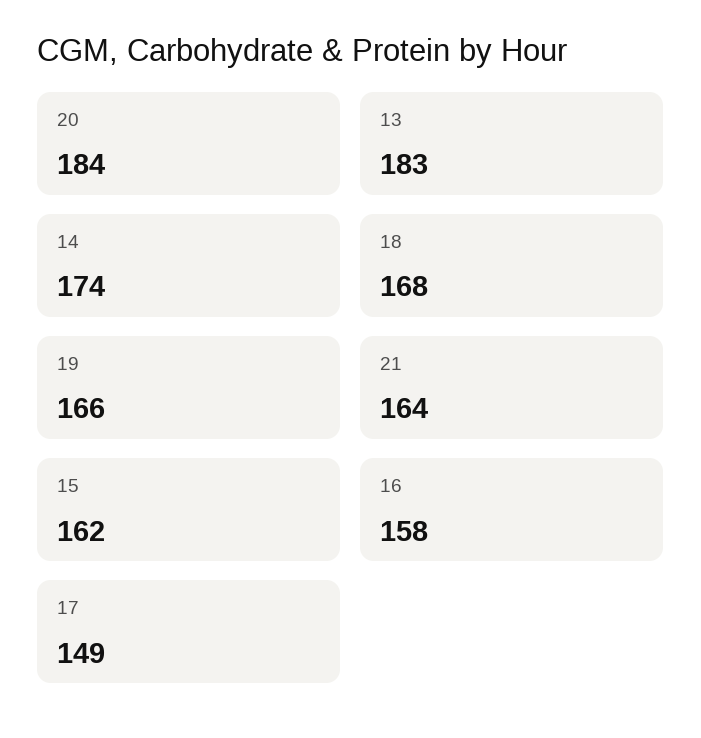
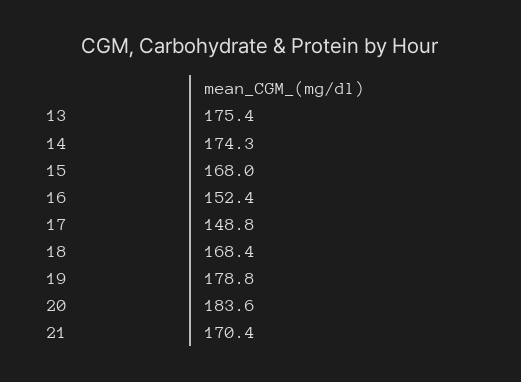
  {
    "20": 183.6,
-   "13": 183,
+   "13": 175.4,
    "14": 174.3,
    "18": 168.4,
-   "19": 166,
+   "19": 178.8,
-   "21": 164,
+   "21": 170.4,
-   "15": 162,
+   "15": 168,
-   "16": 158,
+   "16": 152.4,
    "17": 148.8
  }

